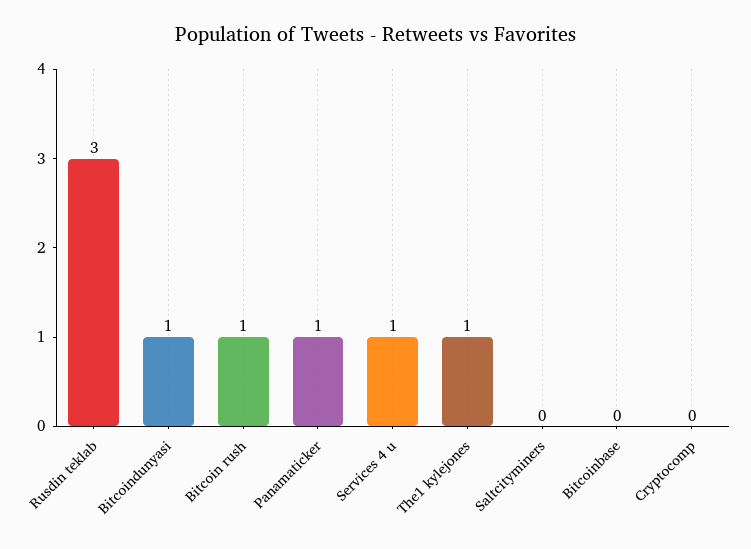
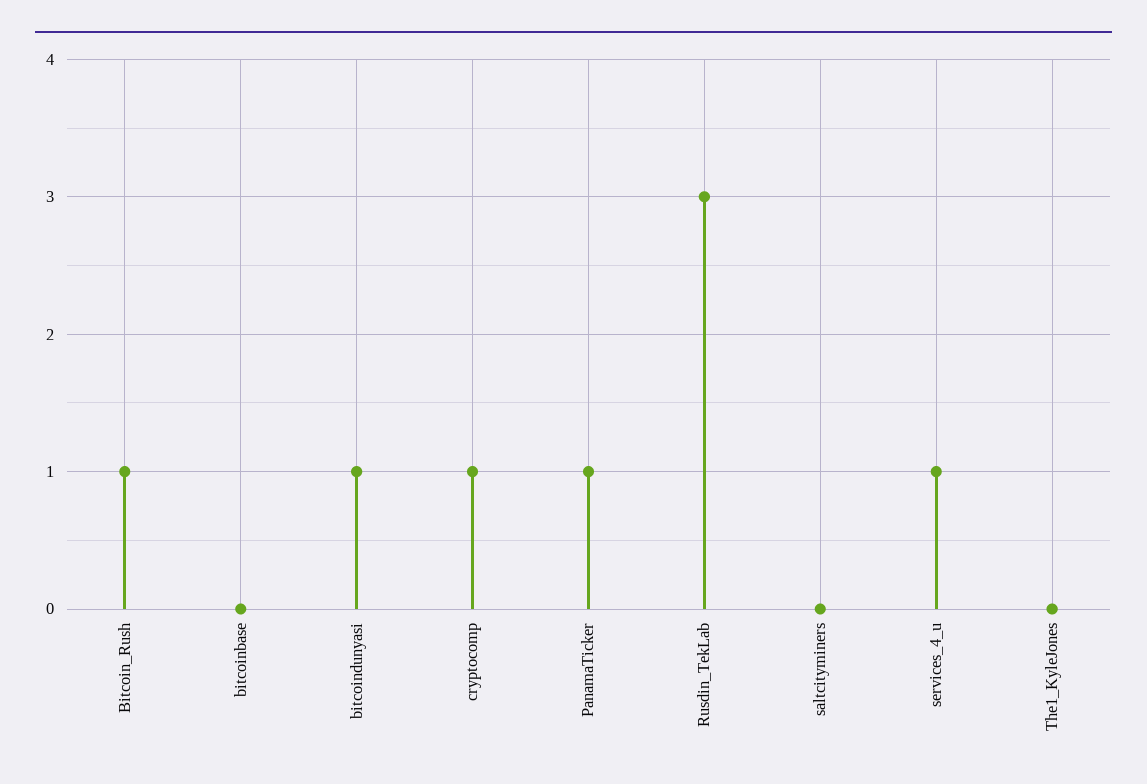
  {
    "Rusdin teklab": 3,
    "Bitcoindunyasi": 1,
    "Bitcoin rush": 1,
    "Panamaticker": 1,
    "Services 4 u": 1,
-   "The1 kylejones": 1,
+   "The1 kylejones": 0,
    "Saltcityminers": 0,
    "Bitcoinbase": 0,
-   "Cryptocomp": 0
+   "Cryptocomp": 1
  }

